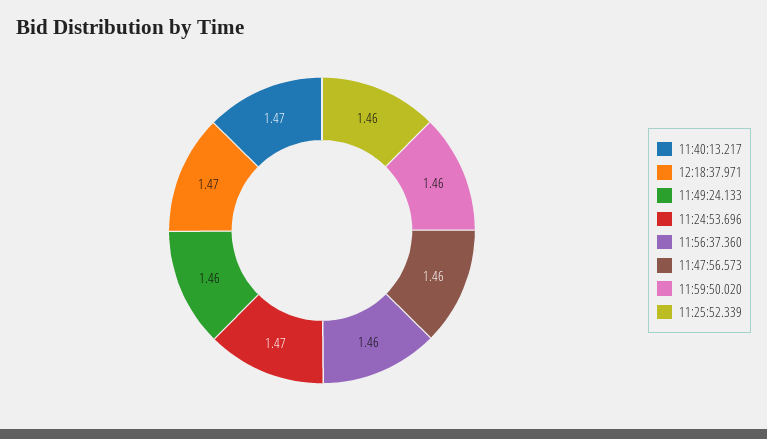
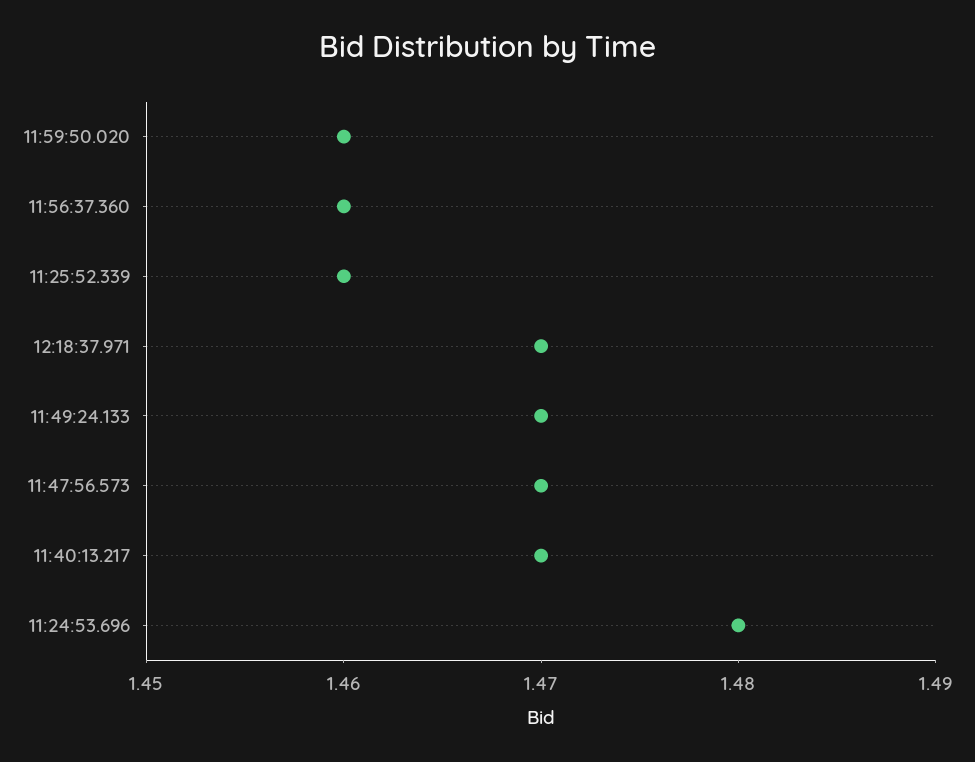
  {
    "11:40:13.217": 1.47,
    "12:18:37.971": 1.47,
-   "11:49:24.133": 1.46,
+   "11:49:24.133": 1.47,
-   "11:24:53.696": 1.47,
+   "11:24:53.696": 1.48,
    "11:56:37.360": 1.46,
-   "11:47:56.573": 1.46,
+   "11:47:56.573": 1.47,
    "11:59:50.020": 1.46,
    "11:25:52.339": 1.46
  }

